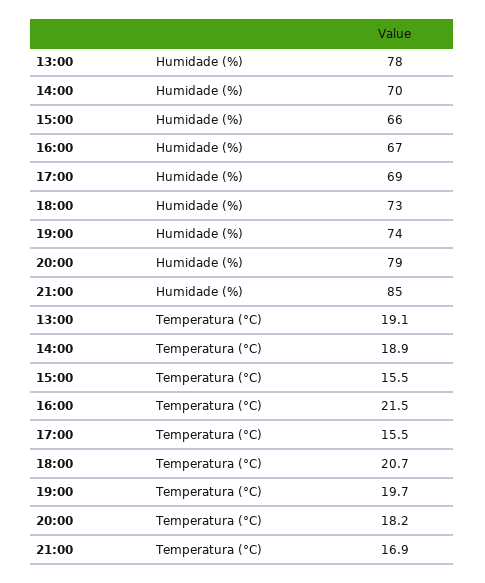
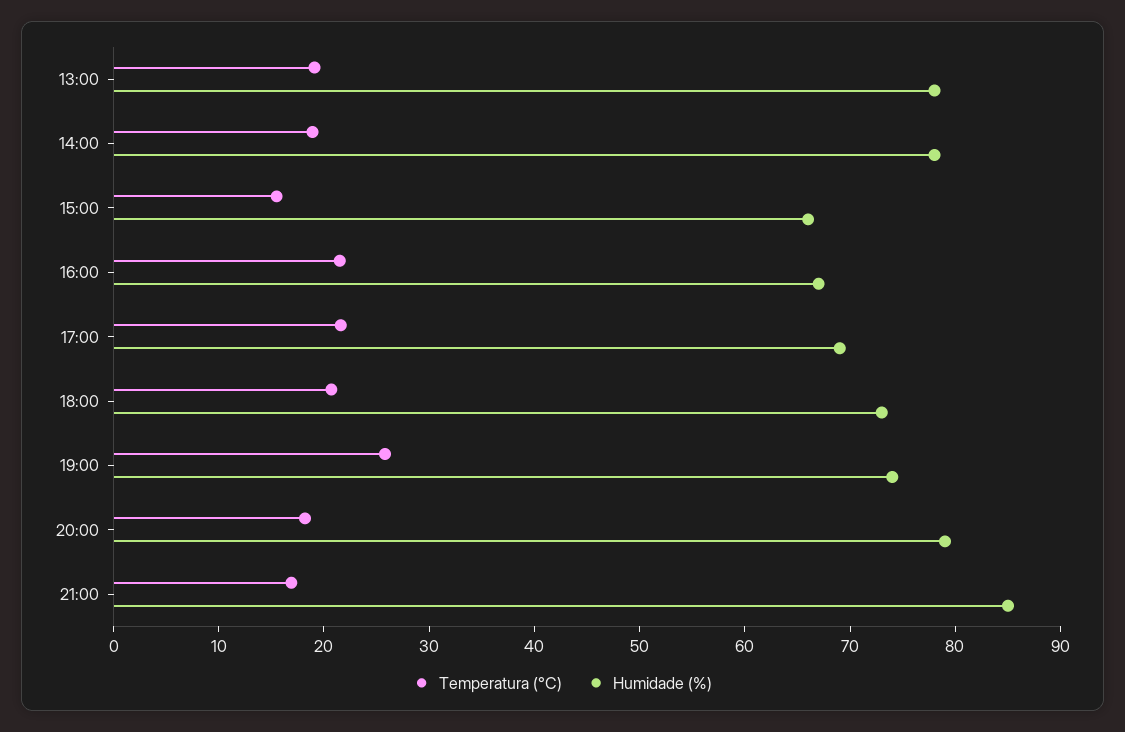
  {
    "Humidade (%)": {
      "13:00": 78,
-     "14:00": 70,
+     "14:00": 78,
      "15:00": 66,
      "16:00": 67,
      "17:00": 69,
      "18:00": 73,
      "19:00": 74,
      "20:00": 79,
      "21:00": 85
    },
    "Temperatura (°C)": {
      "13:00": 19.1,
      "14:00": 18.9,
      "15:00": 15.5,
      "16:00": 21.5,
-     "17:00": 15.5,
+     "17:00": 22,
      "18:00": 20.7,
-     "19:00": 19.7,
+     "19:00": 26,
      "20:00": 18.2,
      "21:00": 16.9
    }
  }

